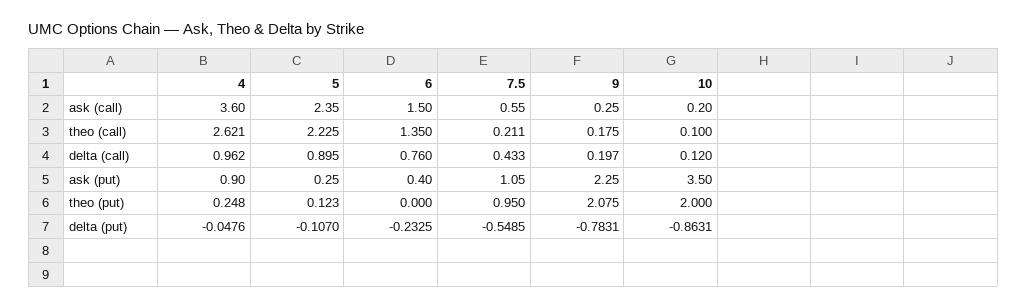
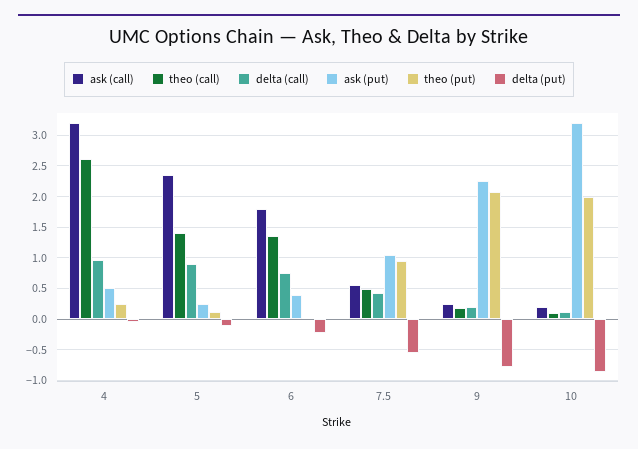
  {
    "ask (call)": {
-     "4": 3.6,
+     "4": 3.2,
      "5": 2.35,
-     "6": 1.5,
+     "6": 1.8,
      "7.5": 0.55,
      "9": 0.25,
      "10": 0.2
    },
    "theo (call)": {
      "4": 2.621,
-     "5": 2.225,
+     "5": 1.4,
      "6": 1.35,
-     "7.5": 0.211,
+     "7.5": 0.5,
      "9": 0.175,
      "10": 0.1
    },
    "delta (call)": {
      "4": 0.962,
      "5": 0.895,
      "6": 0.76,
      "7.5": 0.433,
      "9": 0.197,
      "10": 0.12
    },
    "ask (put)": {
-     "4": 0.9,
+     "4": 0.5,
      "5": 0.25,
      "6": 0.4,
      "7.5": 1.05,
      "9": 2.25,
-     "10": 3.5
+     "10": 3.2
    },
    "theo (put)": {
      "4": 0.248,
      "5": 0.123,
      "6": 0,
      "7.5": 0.95,
      "9": 2.075,
      "10": 2
    },
    "delta (put)": {
      "4": -0.0476,
      "5": -0.107,
      "6": -0.2325,
      "7.5": -0.5485,
      "9": -0.7831,
      "10": -0.8631
    }
  }

